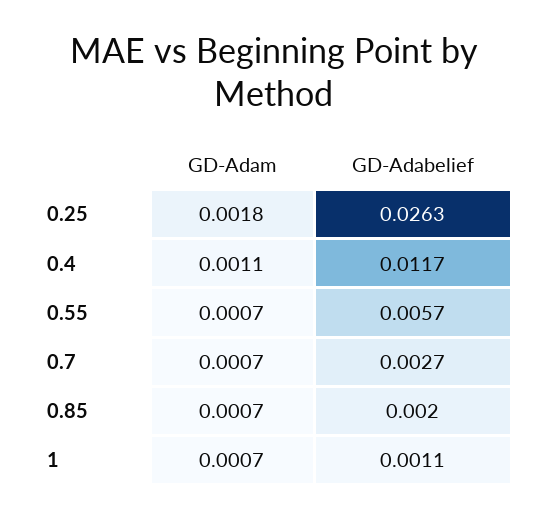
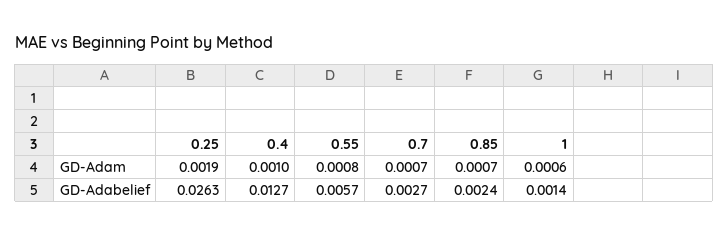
  {
    "GD-Adam": {
-     "0.25": 0.0018,
+     "0.25": 0.0019,
-     "0.4": 0.0011,
+     "0.4": 0.001,
-     "0.55": 0.0007,
+     "0.55": 0.0008,
      "0.7": 0.0007,
      "0.85": 0.0007,
-     "1": 0.0007
+     "1": 0.0006
    },
    "GD-Adabelief": {
      "0.25": 0.0263,
-     "0.4": 0.0117,
+     "0.4": 0.0127,
      "0.55": 0.0057,
      "0.7": 0.0027,
-     "0.85": 0.002,
+     "0.85": 0.0024,
-     "1": 0.0011
+     "1": 0.0014
    }
  }

